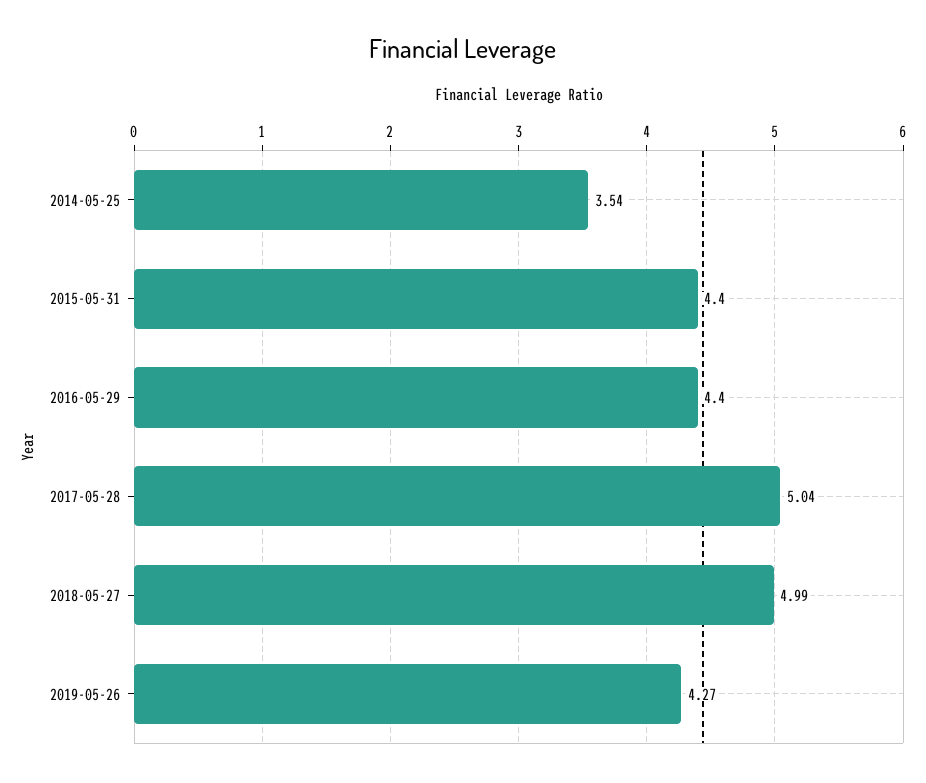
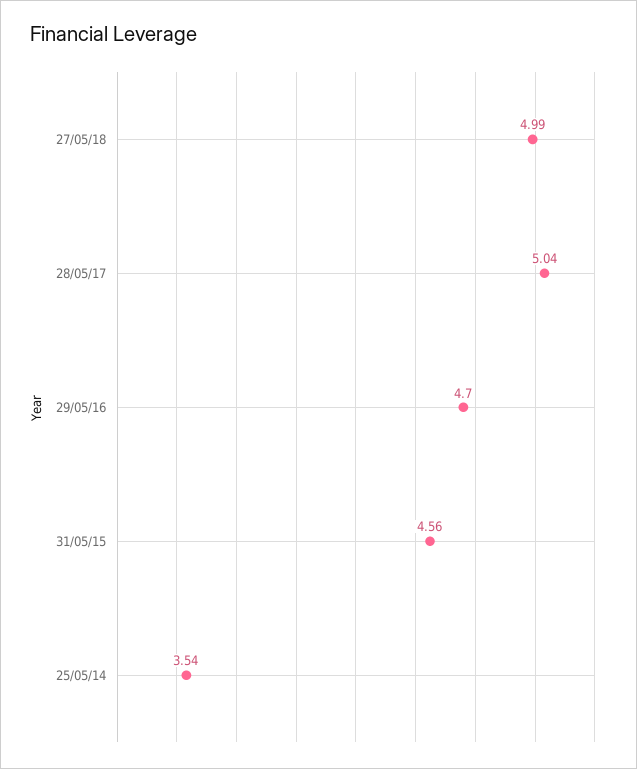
  {
    "2014-05-25": 3.54,
-   "2015-05-31": 4.4,
+   "2015-05-31": 4.56,
-   "2016-05-29": 4.4,
+   "2016-05-29": 4.7,
    "2017-05-28": 5.04,
-   "2018-05-27": 4.99,
+   "2018-05-27": 4.99
-   "2019-05-26": 4.27
  }

